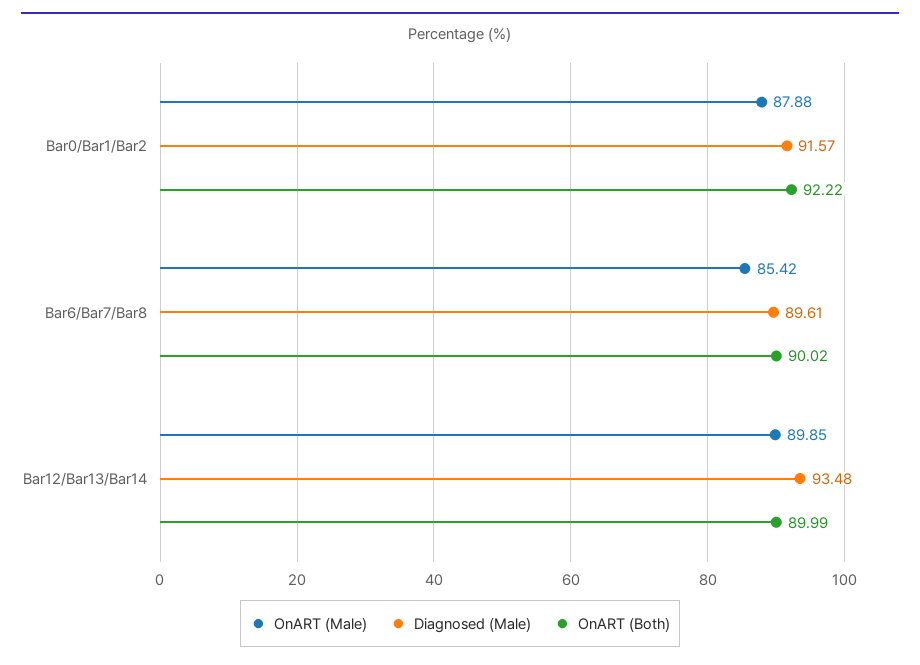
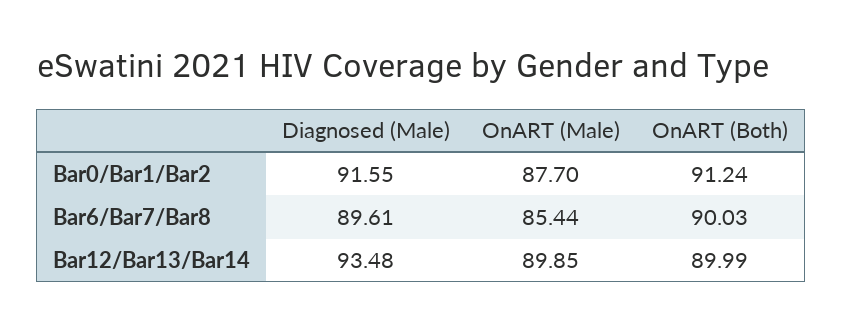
  {
    "OnART (Male)": {
-     "Bar0/Bar1/Bar2": 87.88,
+     "Bar0/Bar1/Bar2": 87.7,
-     "Bar6/Bar7/Bar8": 85.42,
+     "Bar6/Bar7/Bar8": 85.44,
      "Bar12/Bar13/Bar14": 89.85
    },
    "Diagnosed (Male)": {
-     "Bar0/Bar1/Bar2": 91.57,
+     "Bar0/Bar1/Bar2": 91.55,
      "Bar6/Bar7/Bar8": 89.61,
      "Bar12/Bar13/Bar14": 93.48
    },
    "OnART (Both)": {
-     "Bar0/Bar1/Bar2": 92.22,
+     "Bar0/Bar1/Bar2": 91.24,
-     "Bar6/Bar7/Bar8": 90.02,
+     "Bar6/Bar7/Bar8": 90.03,
      "Bar12/Bar13/Bar14": 89.99
    }
  }

